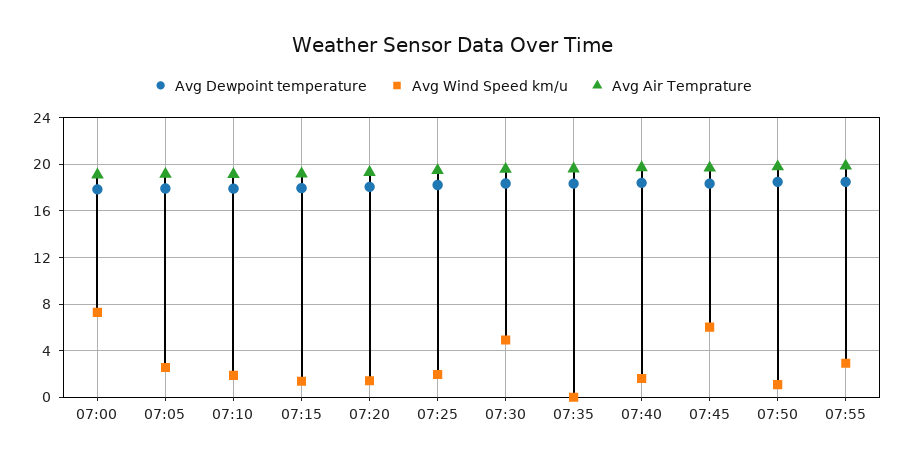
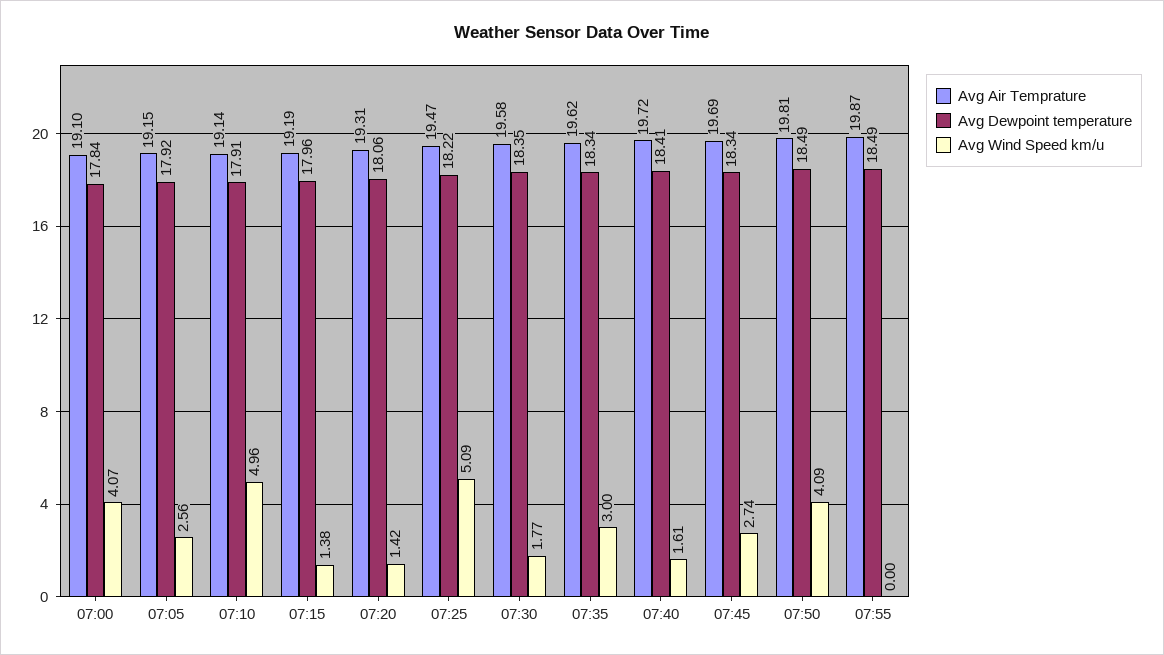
  {
    "Avg Dewpoint temperature": {
      "07:00": 17.84,
      "07:05": 17.92,
      "07:10": 17.91,
      "07:15": 17.96,
      "07:20": 18.06,
      "07:25": 18.22,
      "07:30": 18.35,
      "07:35": 18.34,
      "07:40": 18.41,
      "07:45": 18.34,
      "07:50": 18.49,
      "07:55": 18.49
    },
    "Avg Wind Speed km/u": {
-     "07:00": 7,
+     "07:00": 4.07,
      "07:05": 2.56,
-     "07:10": 2,
+     "07:10": 4.96,
      "07:15": 1.38,
      "07:20": 1.42,
-     "07:25": 2,
+     "07:25": 5.09,
-     "07:30": 5,
+     "07:30": 1.77,
-     "07:35": 0,
+     "07:35": 3,
      "07:40": 1.61,
-     "07:45": 6,
+     "07:45": 2.74,
-     "07:50": 1,
+     "07:50": 4.09,
-     "07:55": 3
+     "07:55": 0
    },
    "Avg Air Temprature": {
      "07:00": 19.1,
      "07:05": 19.15,
      "07:10": 19.14,
      "07:15": 19.19,
      "07:20": 19.31,
      "07:25": 19.47,
      "07:30": 19.58,
      "07:35": 19.62,
      "07:40": 19.72,
      "07:45": 19.69,
      "07:50": 19.81,
      "07:55": 19.87
    }
  }

